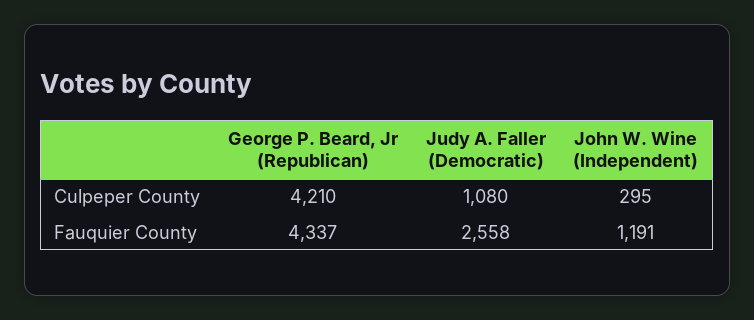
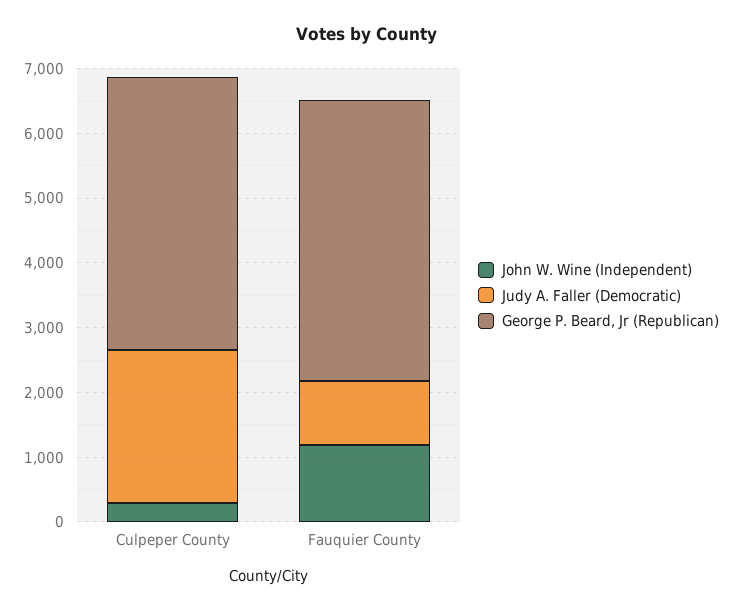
  {
    "George P. Beard, Jr (Republican)": {
      "Culpeper County": 4210,
      "Fauquier County": 4337
    },
    "Judy A. Faller (Democratic)": {
-     "Culpeper County": 1080,
+     "Culpeper County": 2400,
-     "Fauquier County": 2558
+     "Fauquier County": 1000
    },
    "John W. Wine (Independent)": {
      "Culpeper County": 295,
      "Fauquier County": 1191
    }
  }

